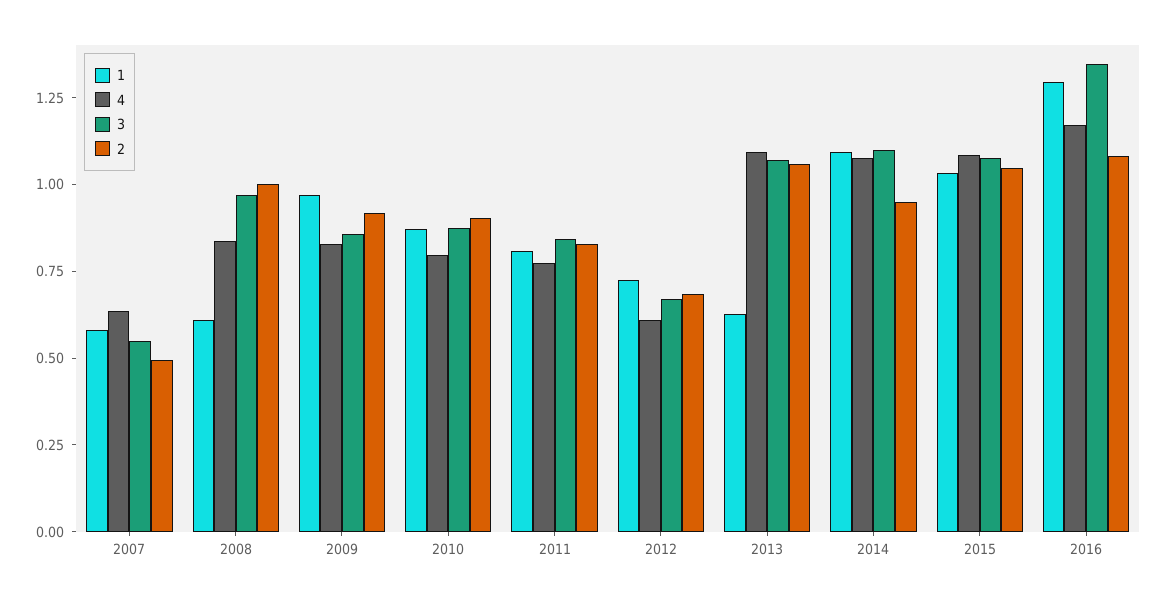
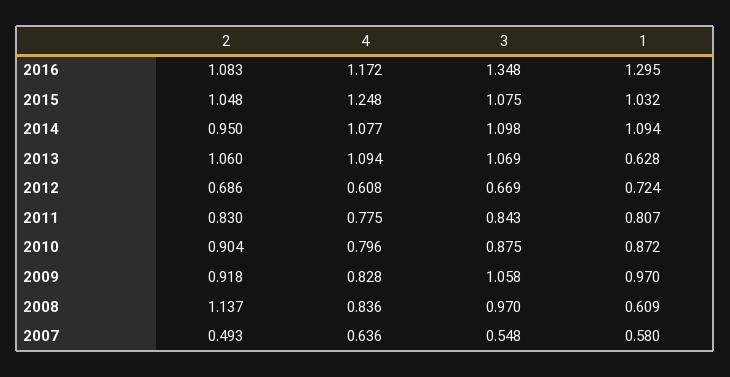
  {
    "1": {
      "2007": 0.58,
      "2008": 0.609,
      "2009": 0.97,
      "2010": 0.872,
      "2011": 0.807,
      "2012": 0.724,
      "2013": 0.628,
      "2014": 1.094,
      "2015": 1.032,
      "2016": 1.295
    },
    "4": {
      "2007": 0.636,
      "2008": 0.836,
      "2009": 0.828,
      "2010": 0.796,
      "2011": 0.775,
      "2012": 0.608,
      "2013": 1.094,
      "2014": 1.077,
-     "2015": 1.1,
+     "2015": 1.248,
      "2016": 1.172
    },
    "3": {
      "2007": 0.548,
      "2008": 0.97,
-     "2009": 0.85,
+     "2009": 1.058,
      "2010": 0.875,
      "2011": 0.843,
      "2012": 0.669,
      "2013": 1.069,
      "2014": 1.098,
      "2015": 1.075,
      "2016": 1.348
    },
    "2": {
      "2007": 0.493,
-     "2008": 1,
+     "2008": 1.137,
      "2009": 0.918,
      "2010": 0.904,
      "2011": 0.83,
      "2012": 0.686,
      "2013": 1.06,
      "2014": 0.95,
      "2015": 1.048,
      "2016": 1.083
    }
  }

